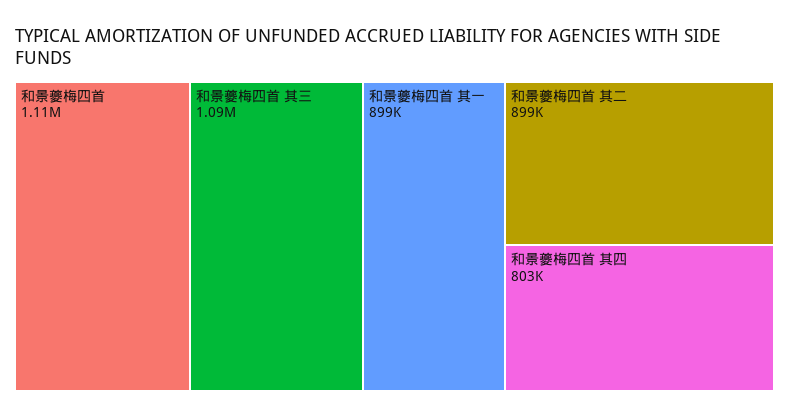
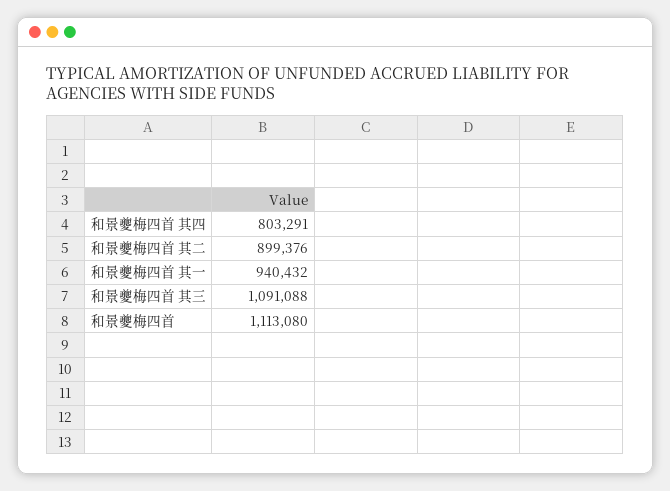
  {
    "和景夔梅四首": 1113080,
    "和景夔梅四首 其三": 1091088,
-   "和景夔梅四首 其一": 899000,
+   "和景夔梅四首 其一": 940432,
    "和景夔梅四首 其二": 899376,
    "和景夔梅四首 其四": 803291
  }

